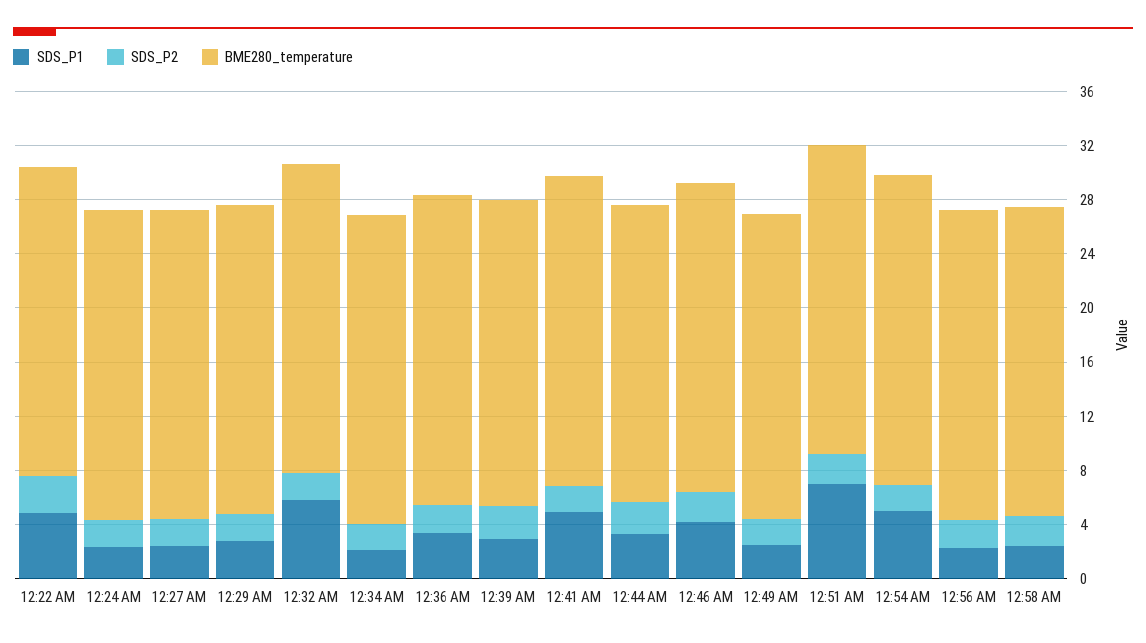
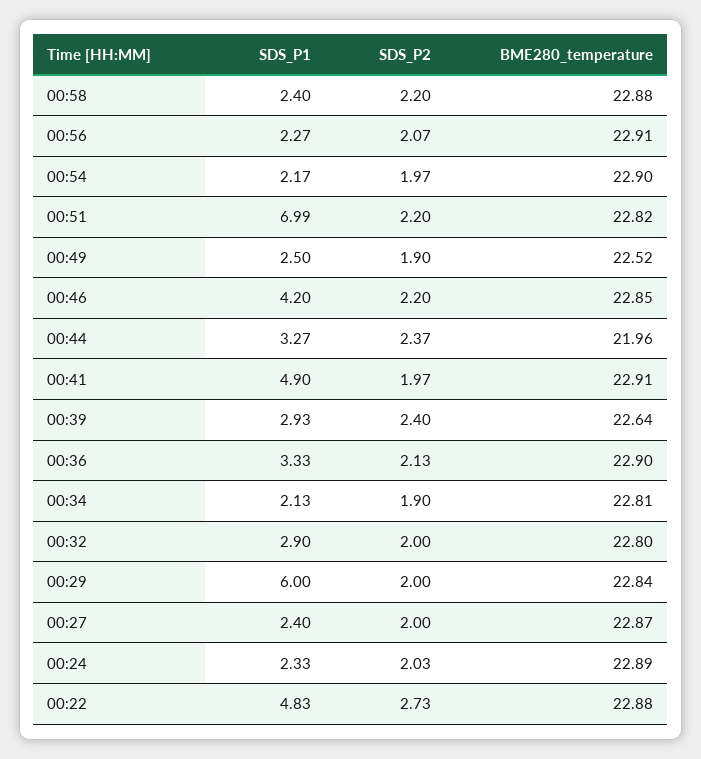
  {
    "SDS_P1": {
      "12:22 AM": 4.83,
      "12:24 AM": 2.33,
      "12:27 AM": 2.4,
-     "12:29 AM": 3,
+     "12:29 AM": 6,
-     "12:32 AM": 6,
+     "12:32 AM": 2.9,
      "12:34 AM": 2.13,
      "12:36 AM": 3.33,
      "12:39 AM": 2.93,
      "12:41 AM": 4.9,
      "12:44 AM": 3.27,
      "12:46 AM": 4.2,
      "12:49 AM": 2.5,
      "12:51 AM": 6.99,
-     "12:54 AM": 5,
+     "12:54 AM": 2.17,
      "12:56 AM": 2.27,
      "12:58 AM": 2.4
    },
    "SDS_P2": {
      "12:22 AM": 2.73,
      "12:24 AM": 2.03,
      "12:27 AM": 2,
      "12:29 AM": 2,
      "12:32 AM": 2,
      "12:34 AM": 1.9,
      "12:36 AM": 2.13,
      "12:39 AM": 2.4,
      "12:41 AM": 1.97,
      "12:44 AM": 2.37,
      "12:46 AM": 2.2,
      "12:49 AM": 1.9,
      "12:51 AM": 2.2,
      "12:54 AM": 1.97,
      "12:56 AM": 2.07,
      "12:58 AM": 2.2
    },
    "BME280_temperature": {
      "12:22 AM": 22.88,
      "12:24 AM": 22.89,
      "12:27 AM": 22.87,
      "12:29 AM": 22.84,
      "12:32 AM": 22.8,
      "12:34 AM": 22.81,
      "12:36 AM": 22.9,
      "12:39 AM": 22.64,
      "12:41 AM": 22.91,
      "12:44 AM": 21.96,
      "12:46 AM": 22.85,
      "12:49 AM": 22.52,
      "12:51 AM": 22.82,
      "12:54 AM": 22.9,
      "12:56 AM": 22.91,
      "12:58 AM": 22.88
    }
  }

